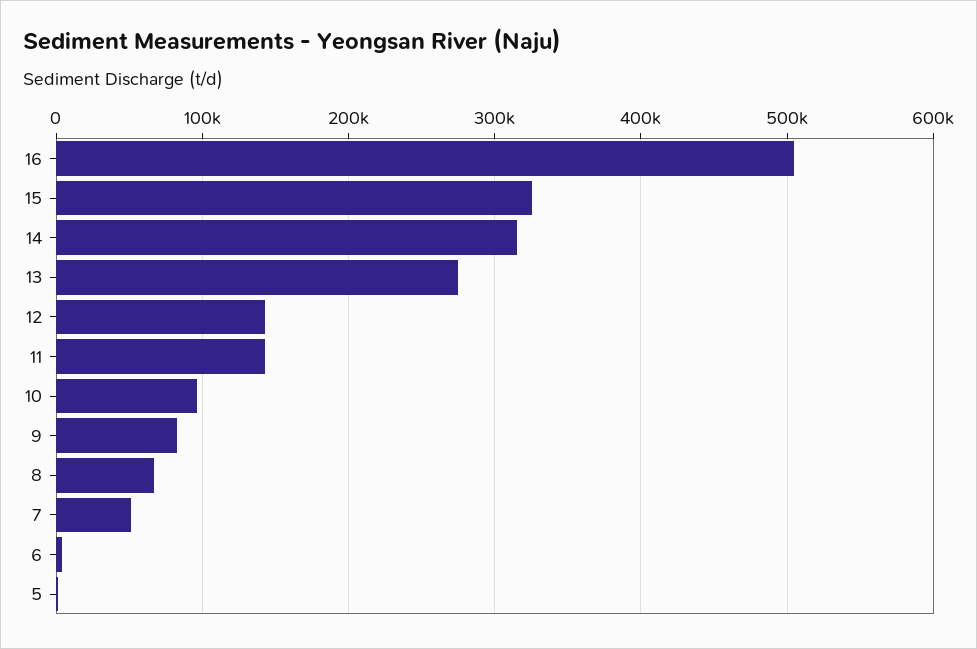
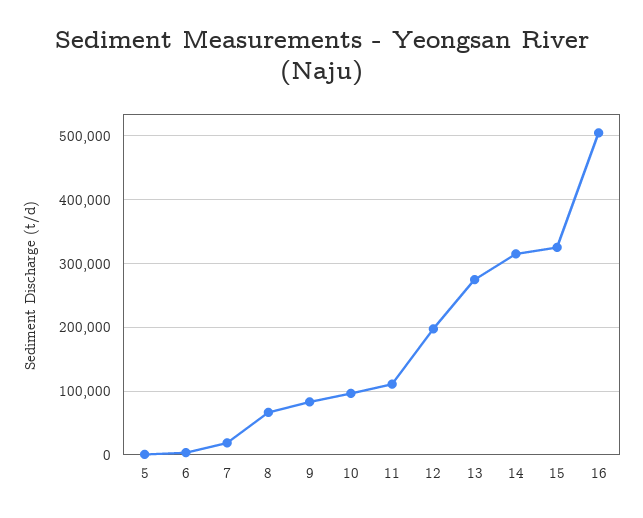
  {
    "16": 500000,
    "15": 330000,
    "14": 310000,
    "13": 270000,
-   "12": 140000,
+   "12": 200000,
-   "11": 140000,
+   "11": 110000,
    "10": 100000,
    "9": 80000,
    "8": 70000,
-   "7": 50000,
+   "7": 20000,
    "6": 0,
    "5": 0
  }

